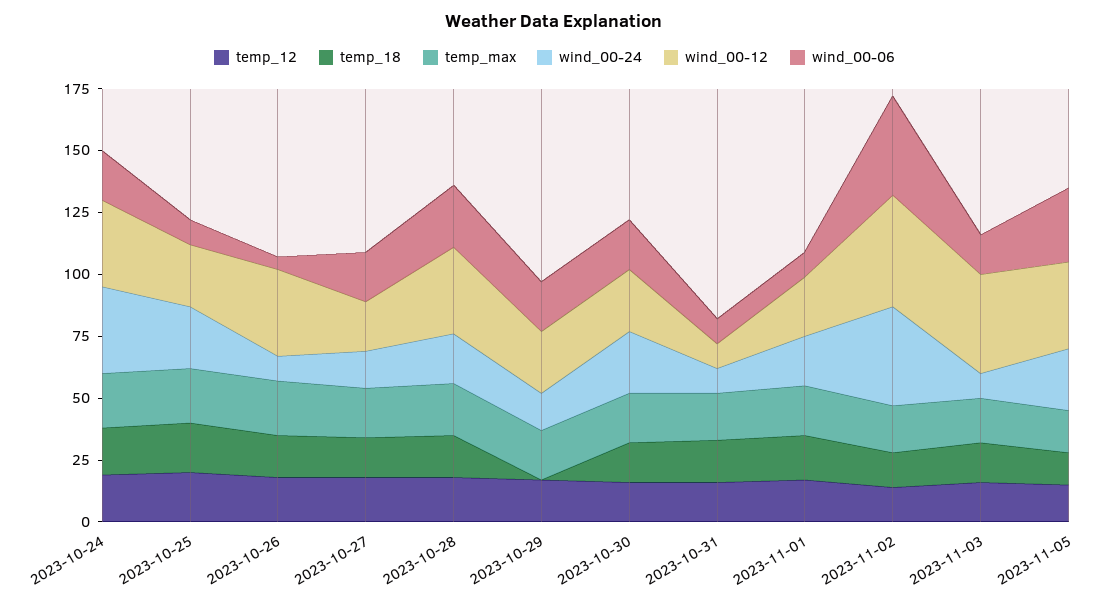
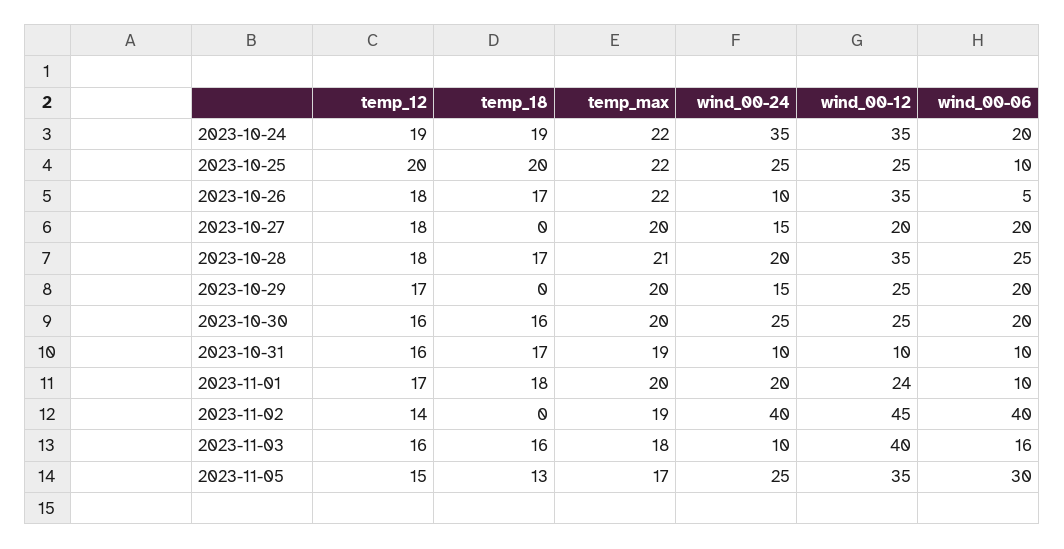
  {
    "temp_12": {
      "2023-10-24": 19,
      "2023-10-25": 20,
      "2023-10-26": 18,
      "2023-10-27": 18,
      "2023-10-28": 18,
      "2023-10-29": 17,
      "2023-10-30": 16,
      "2023-10-31": 16,
      "2023-11-01": 17,
      "2023-11-02": 14,
      "2023-11-03": 16,
      "2023-11-05": 15
    },
    "temp_18": {
      "2023-10-24": 19,
      "2023-10-25": 20,
      "2023-10-26": 17,
-     "2023-10-27": 15,
+     "2023-10-27": 0,
      "2023-10-28": 17,
      "2023-10-29": 0,
      "2023-10-30": 16,
      "2023-10-31": 17,
      "2023-11-01": 18,
-     "2023-11-02": 15,
+     "2023-11-02": 0,
      "2023-11-03": 16,
      "2023-11-05": 13
    },
    "temp_max": {
      "2023-10-24": 22,
      "2023-10-25": 22,
      "2023-10-26": 22,
      "2023-10-27": 20,
      "2023-10-28": 21,
      "2023-10-29": 20,
      "2023-10-30": 20,
      "2023-10-31": 19,
      "2023-11-01": 20,
      "2023-11-02": 19,
      "2023-11-03": 18,
      "2023-11-05": 17
    },
    "wind_00-24": {
      "2023-10-24": 35,
      "2023-10-25": 25,
      "2023-10-26": 10,
      "2023-10-27": 15,
      "2023-10-28": 20,
      "2023-10-29": 15,
      "2023-10-30": 25,
      "2023-10-31": 10,
      "2023-11-01": 20,
      "2023-11-02": 40,
      "2023-11-03": 10,
      "2023-11-05": 25
    },
    "wind_00-12": {
      "2023-10-24": 35,
      "2023-10-25": 25,
      "2023-10-26": 35,
      "2023-10-27": 20,
      "2023-10-28": 35,
      "2023-10-29": 25,
      "2023-10-30": 25,
      "2023-10-31": 10,
      "2023-11-01": 24,
      "2023-11-02": 45,
      "2023-11-03": 40,
      "2023-11-05": 35
    },
    "wind_00-06": {
      "2023-10-24": 20,
      "2023-10-25": 10,
      "2023-10-26": 5,
      "2023-10-27": 20,
      "2023-10-28": 25,
      "2023-10-29": 20,
      "2023-10-30": 20,
      "2023-10-31": 10,
      "2023-11-01": 10,
      "2023-11-02": 40,
      "2023-11-03": 16,
      "2023-11-05": 30
    }
  }

